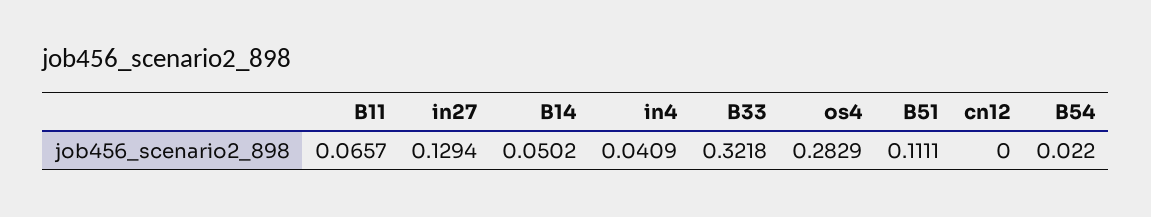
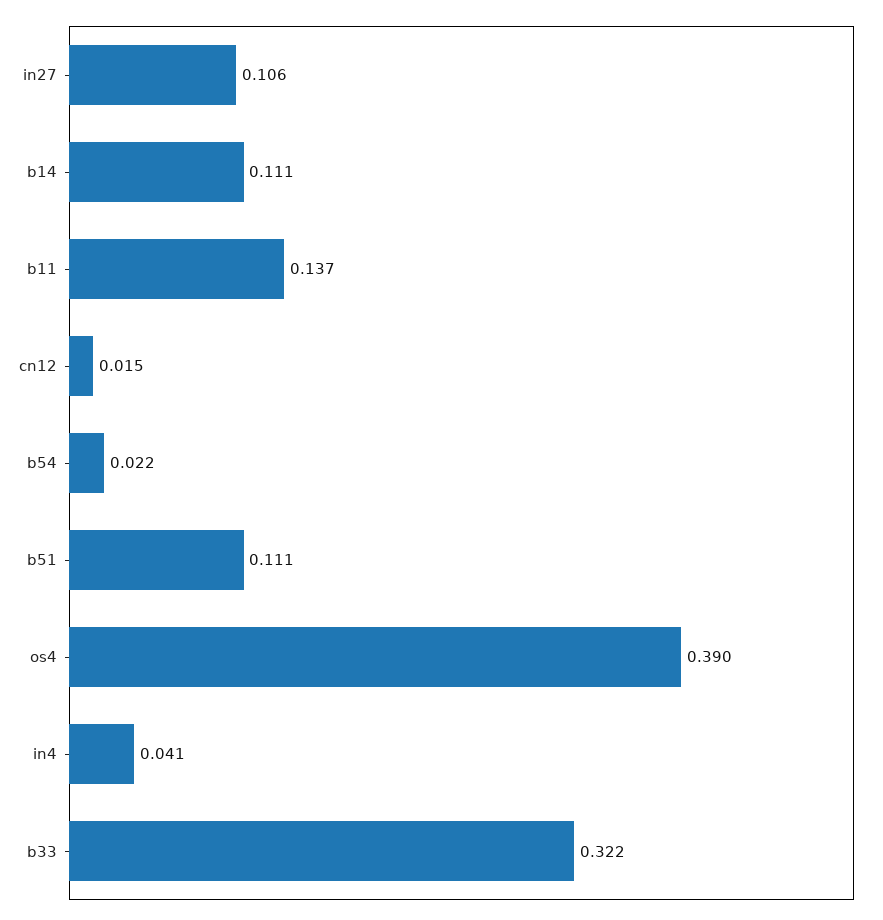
  {
-   "B11": 0.0657,
+   "B11": 0.137,
-   "in27": 0.1294,
+   "in27": 0.106,
-   "B14": 0.0502,
+   "B14": 0.111,
    "in4": 0.0409,
    "B33": 0.3218,
-   "os4": 0.2829,
+   "os4": 0.39,
    "B51": 0.1111,
-   "cn12": 0,
+   "cn12": 0.015,
    "B54": 0.022
  }

